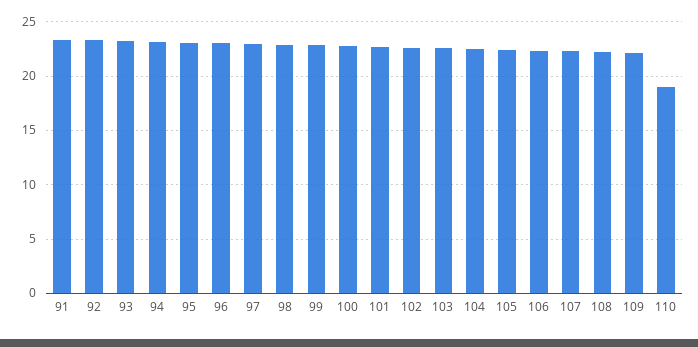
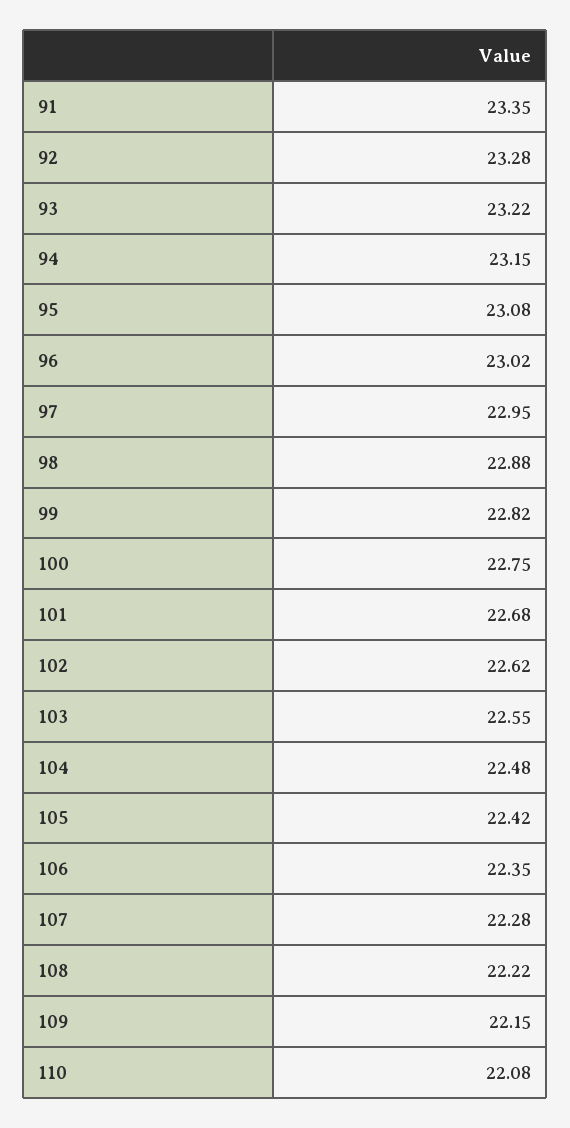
  {
    "91": 23.35,
    "92": 23.28,
    "93": 23.22,
    "94": 23.15,
    "95": 23.08,
    "96": 23.02,
    "97": 22.95,
    "98": 22.88,
    "99": 22.82,
    "100": 22.75,
    "101": 22.68,
    "102": 22.62,
    "103": 22.55,
    "104": 22.48,
    "105": 22.42,
    "106": 22.35,
    "107": 22.28,
    "108": 22.22,
    "109": 22.15,
-   "110": 19
+   "110": 22.08
  }

